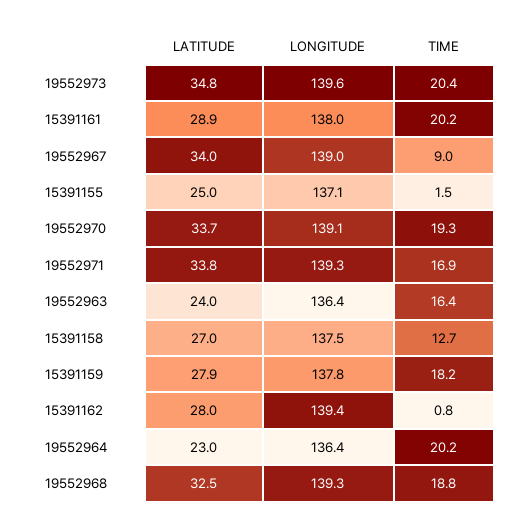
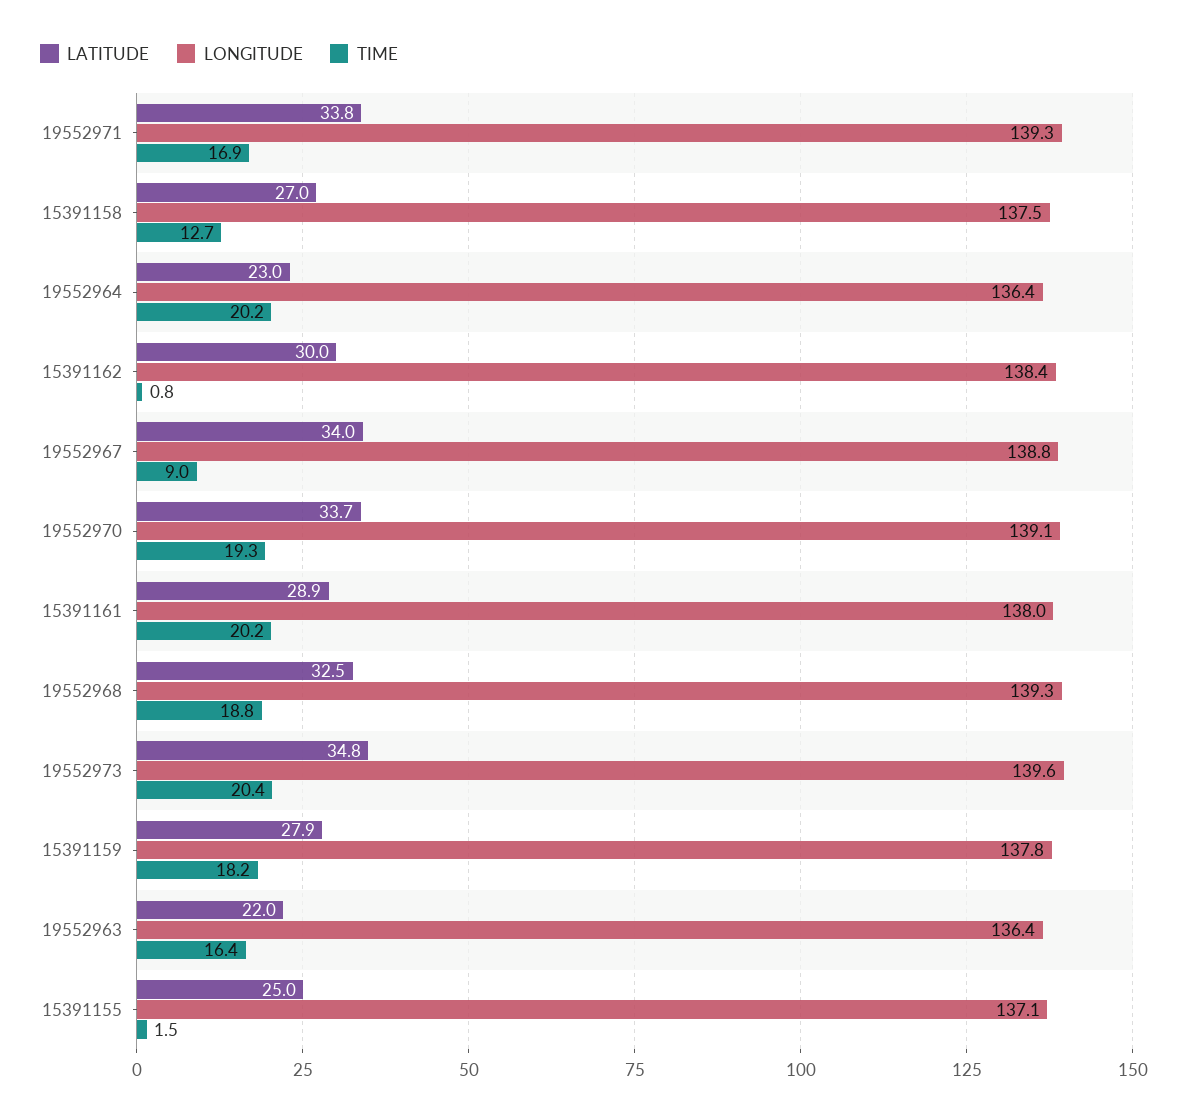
  {
    "LATITUDE": {
      "19552973": 34.8,
      "15391161": 28.9,
      "19552967": 34,
      "15391155": 25,
      "19552970": 33.7,
      "19552971": 33.8,
-     "19552963": 24,
+     "19552963": 22,
      "15391158": 27,
      "15391159": 27.9,
-     "15391162": 28,
+     "15391162": 30,
      "19552964": 23,
      "19552968": 32.5
    },
    "LONGITUDE": {
      "19552973": 139.6,
      "15391161": 138,
-     "19552967": 139,
+     "19552967": 138.8,
      "15391155": 137.1,
      "19552970": 139.1,
      "19552971": 139.3,
      "19552963": 136.4,
      "15391158": 137.5,
      "15391159": 137.8,
-     "15391162": 139.4,
+     "15391162": 138.4,
      "19552964": 136.4,
      "19552968": 139.3
    },
    "TIME": {
      "19552973": 20.4,
      "15391161": 20.2,
      "19552967": 9,
      "15391155": 1.5,
      "19552970": 19.3,
      "19552971": 16.9,
      "19552963": 16.4,
      "15391158": 12.7,
      "15391159": 18.2,
      "15391162": 0.8,
      "19552964": 20.2,
      "19552968": 18.8
    }
  }

